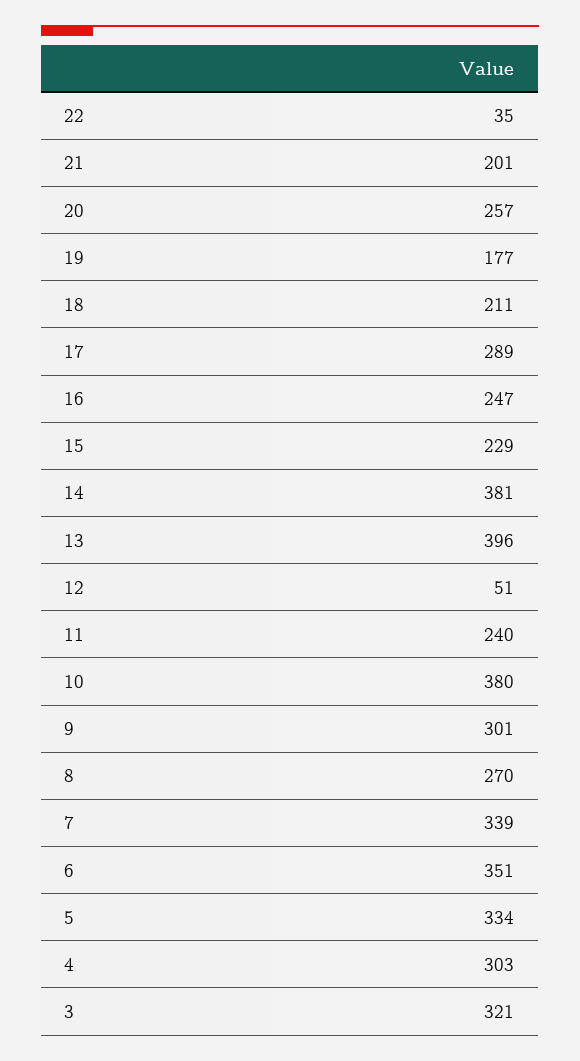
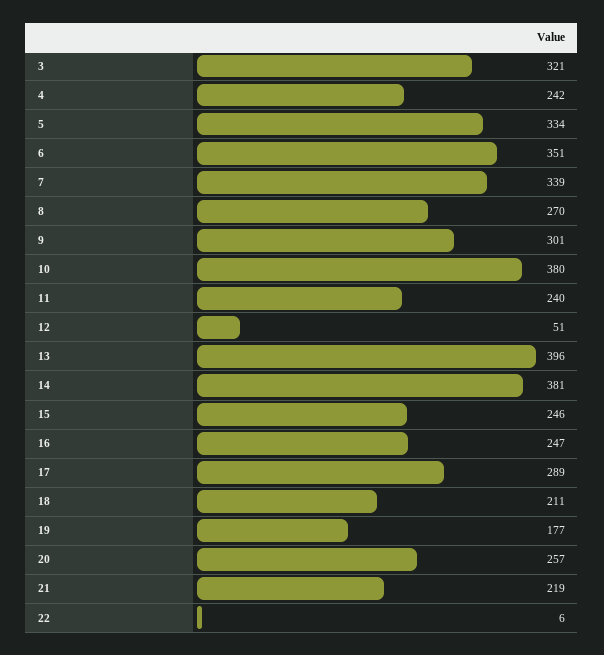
  {
-   "22": 35,
+   "22": 6,
-   "21": 201,
+   "21": 219,
    "20": 257,
    "19": 177,
    "18": 211,
    "17": 289,
    "16": 247,
-   "15": 229,
+   "15": 246,
    "14": 381,
    "13": 396,
    "12": 51,
    "11": 240,
    "10": 380,
    "9": 301,
    "8": 270,
    "7": 339,
    "6": 351,
    "5": 334,
-   "4": 303,
+   "4": 242,
    "3": 321
  }

